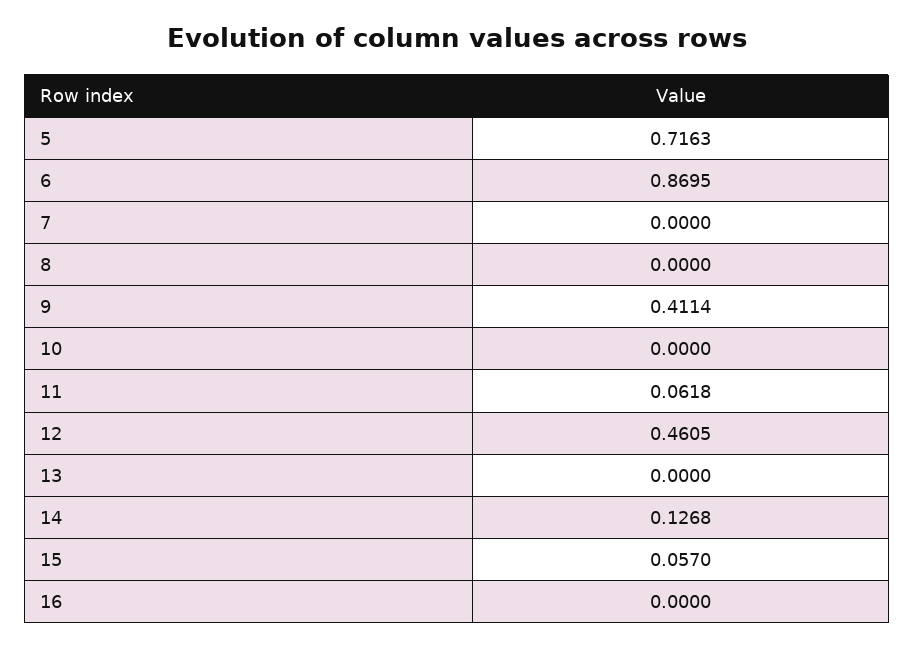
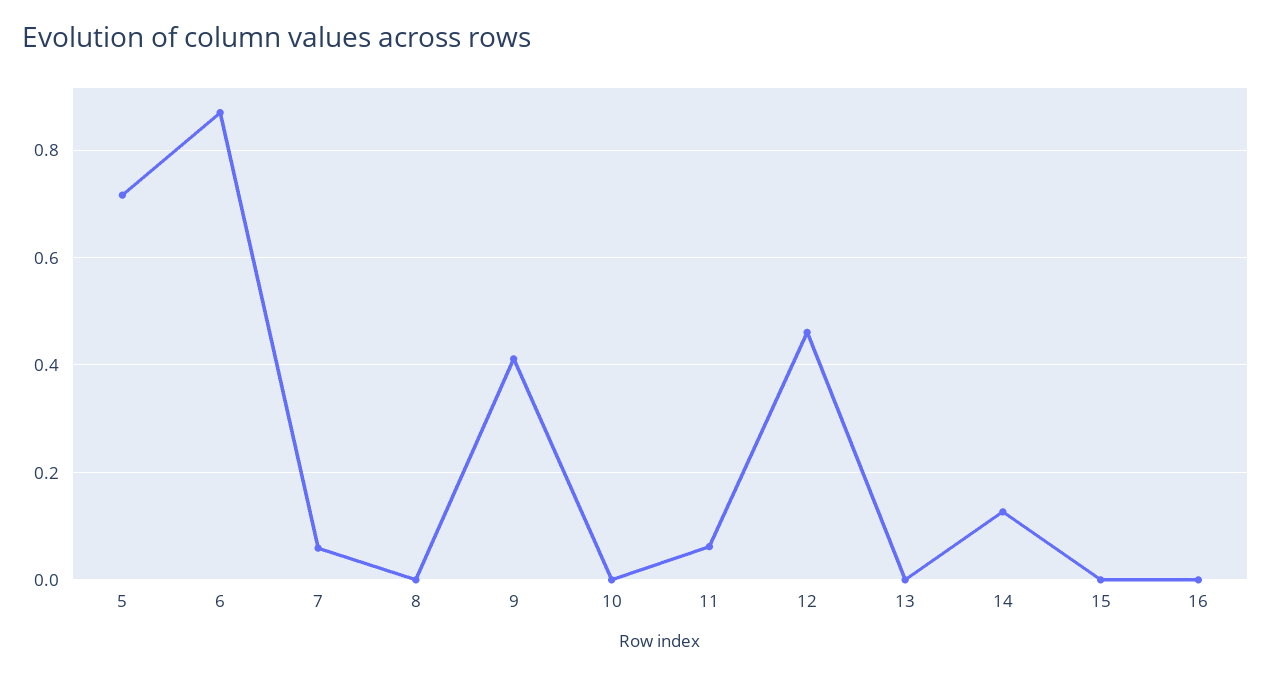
  {
    "5": 0.7163,
    "6": 0.8695,
-   "7": 0,
+   "7": 0.06,
    "8": 0,
    "9": 0.4114,
    "10": 0,
    "11": 0.0618,
    "12": 0.4605,
    "13": 0,
    "14": 0.1268,
-   "15": 0.057,
+   "15": 0,
    "16": 0
  }

